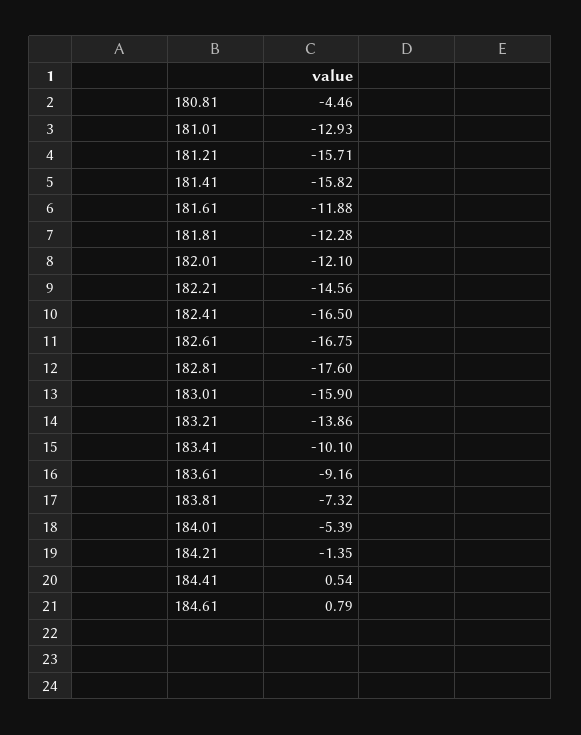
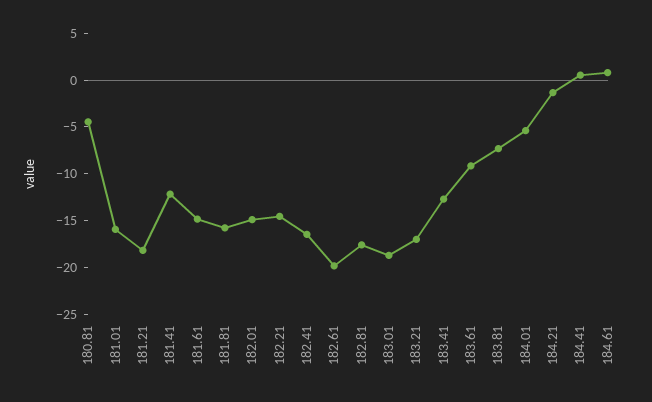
  {
    "180.81": -4.46,
-   "181.01": -12.93,
+   "181.01": -16,
-   "181.21": -15.71,
+   "181.21": -18,
-   "181.41": -15.82,
+   "181.41": -12,
-   "181.61": -11.88,
+   "181.61": -15,
-   "181.81": -12.28,
+   "181.81": -16,
-   "182.01": -12.1,
+   "182.01": -15,
    "182.21": -14.56,
    "182.41": -16.5,
-   "182.61": -16.75,
+   "182.61": -20,
    "182.81": -17.6,
-   "183.01": -15.9,
+   "183.01": -19,
-   "183.21": -13.86,
+   "183.21": -17,
-   "183.41": -10.1,
+   "183.41": -13,
    "183.61": -9.16,
    "183.81": -7.32,
    "184.01": -5.39,
    "184.21": -1.35,
    "184.41": 0.54,
    "184.61": 0.79
  }

